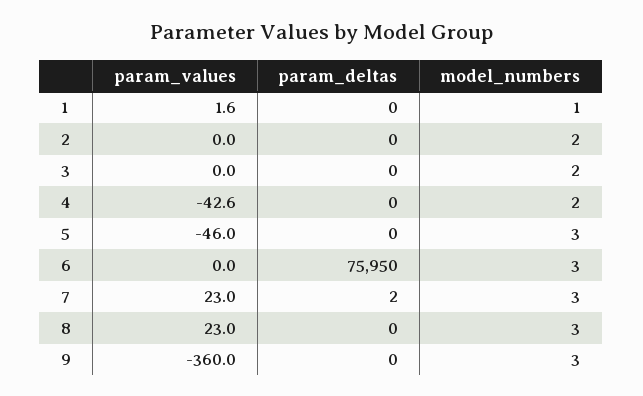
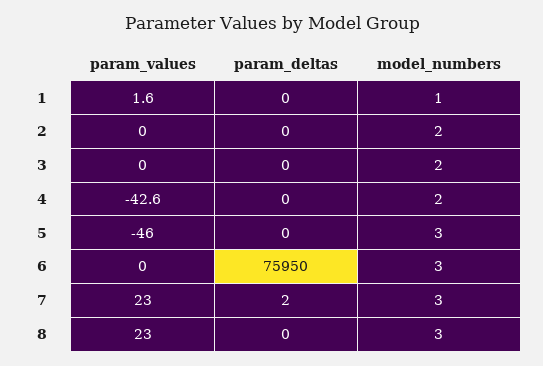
  {
    "param_values": {
      "1": 1.6,
      "2": 0,
      "3": 0,
      "4": -42.6,
      "5": -46,
      "6": 0,
      "7": 23,
-     "8": 23,
+     "8": 23
-     "9": -360
    },
    "param_deltas": {
      "1": 0,
      "2": 0,
      "3": 0,
      "4": 0,
      "5": 0,
      "6": 75950,
      "7": 2,
-     "8": 0,
+     "8": 0
-     "9": 0
    },
    "model_numbers": {
      "1": 1,
      "2": 2,
      "3": 2,
      "4": 2,
      "5": 3,
      "6": 3,
      "7": 3,
-     "8": 3,
+     "8": 3
-     "9": 3
    }
  }

